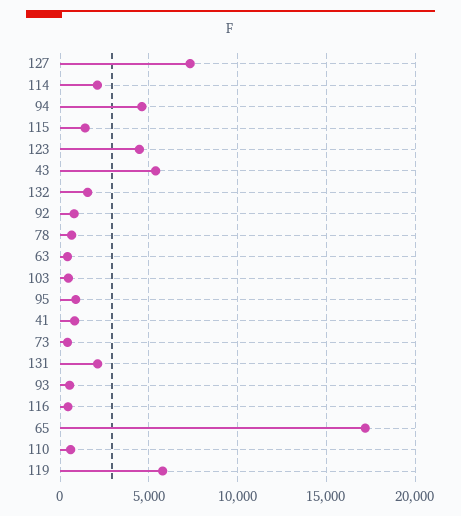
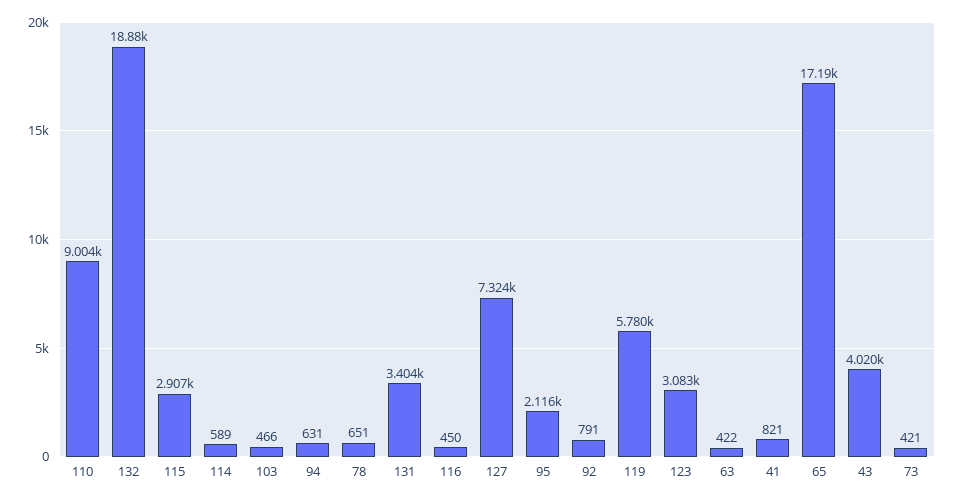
  {
    "127": 7324,
-   "114": 2000,
+   "114": 589,
-   "94": 4500,
+   "94": 631,
-   "115": 1500,
+   "115": 2907,
-   "123": 4500,
+   "123": 3083,
-   "43": 5500,
+   "43": 4020,
-   "132": 1500,
+   "132": 18880,
    "92": 791,
    "78": 651,
    "63": 422,
    "103": 466,
-   "95": 1000,
+   "95": 2116,
    "41": 821,
    "73": 421,
-   "131": 2000,
+   "131": 3404,
-   "93": 500,
    "116": 450,
    "65": 17190,
-   "110": 500,
+   "110": 9004,
    "119": 5780
  }

